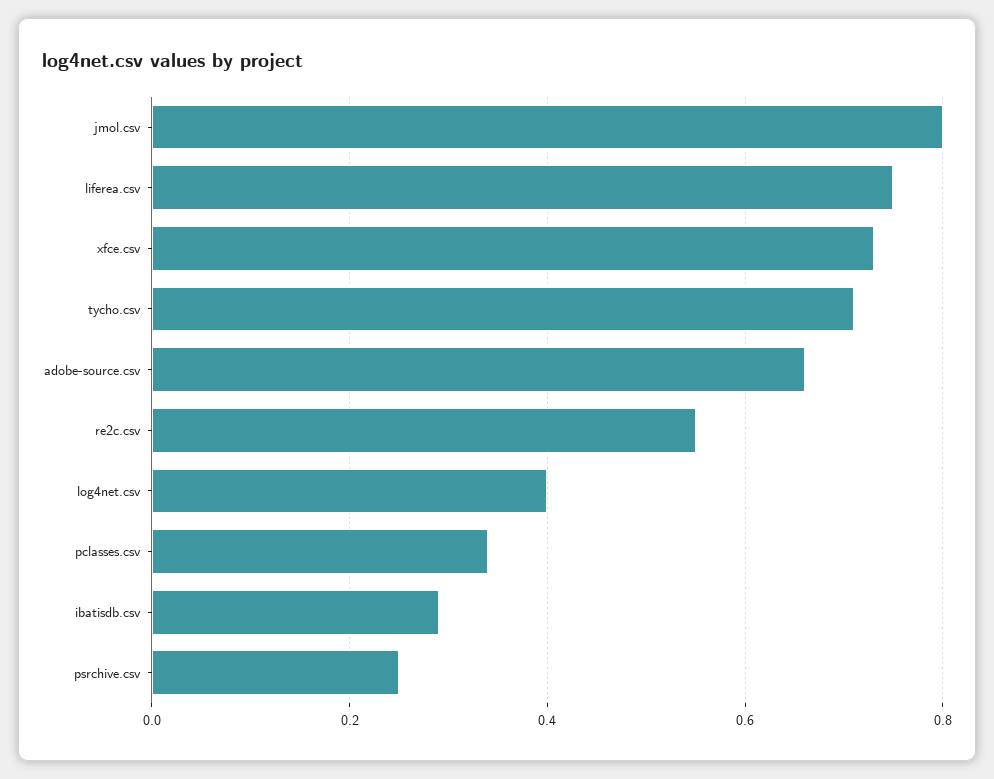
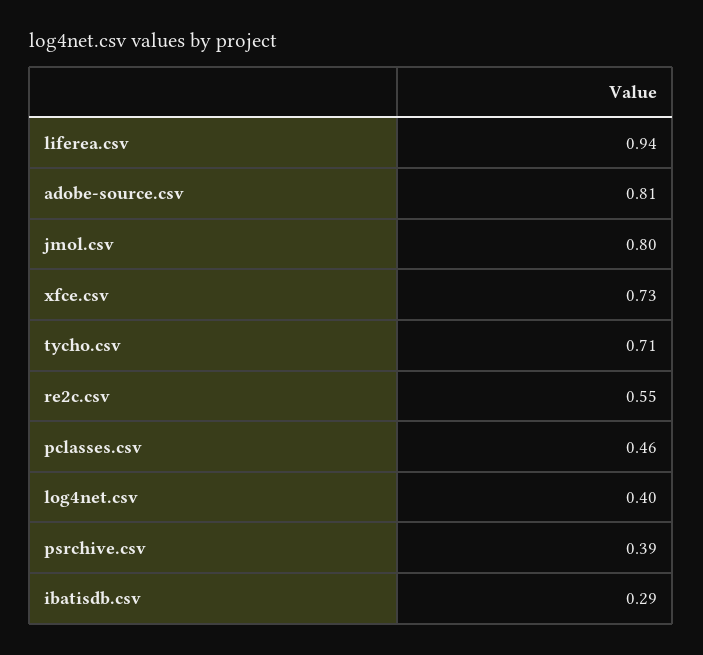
  {
    "jmol.csv": 0.8,
-   "liferea.csv": 0.75,
+   "liferea.csv": 0.94,
    "xfce.csv": 0.73,
    "tycho.csv": 0.71,
-   "adobe-source.csv": 0.65,
+   "adobe-source.csv": 0.81,
    "re2c.csv": 0.55,
    "log4net.csv": 0.4,
-   "pclasses.csv": 0.35,
+   "pclasses.csv": 0.46,
    "ibatisdb.csv": 0.29,
-   "psrchive.csv": 0.25
+   "psrchive.csv": 0.39
  }

